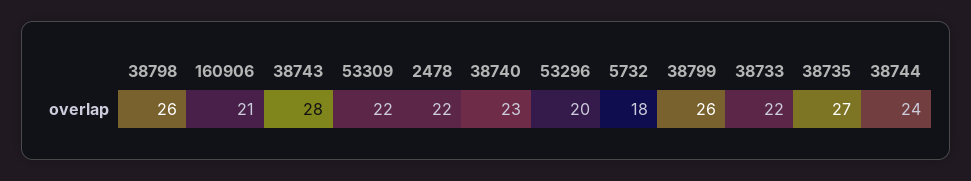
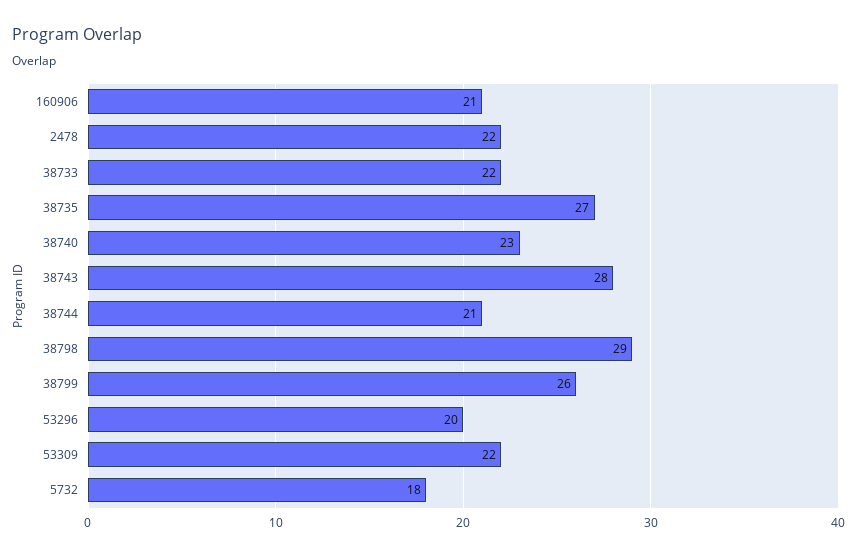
  {
-   "38798": 26,
+   "38798": 29,
    "160906": 21,
    "38743": 28,
    "53309": 22,
    "2478": 22,
    "38740": 23,
    "53296": 20,
    "5732": 18,
    "38799": 26,
    "38733": 22,
    "38735": 27,
-   "38744": 24
+   "38744": 21
  }

